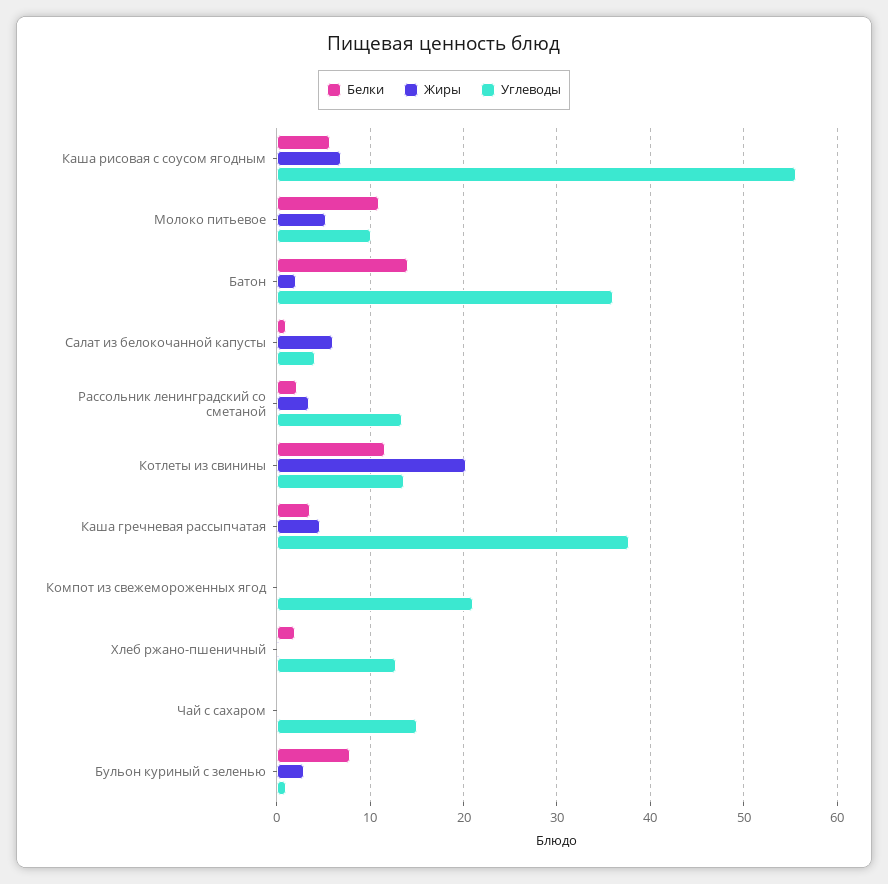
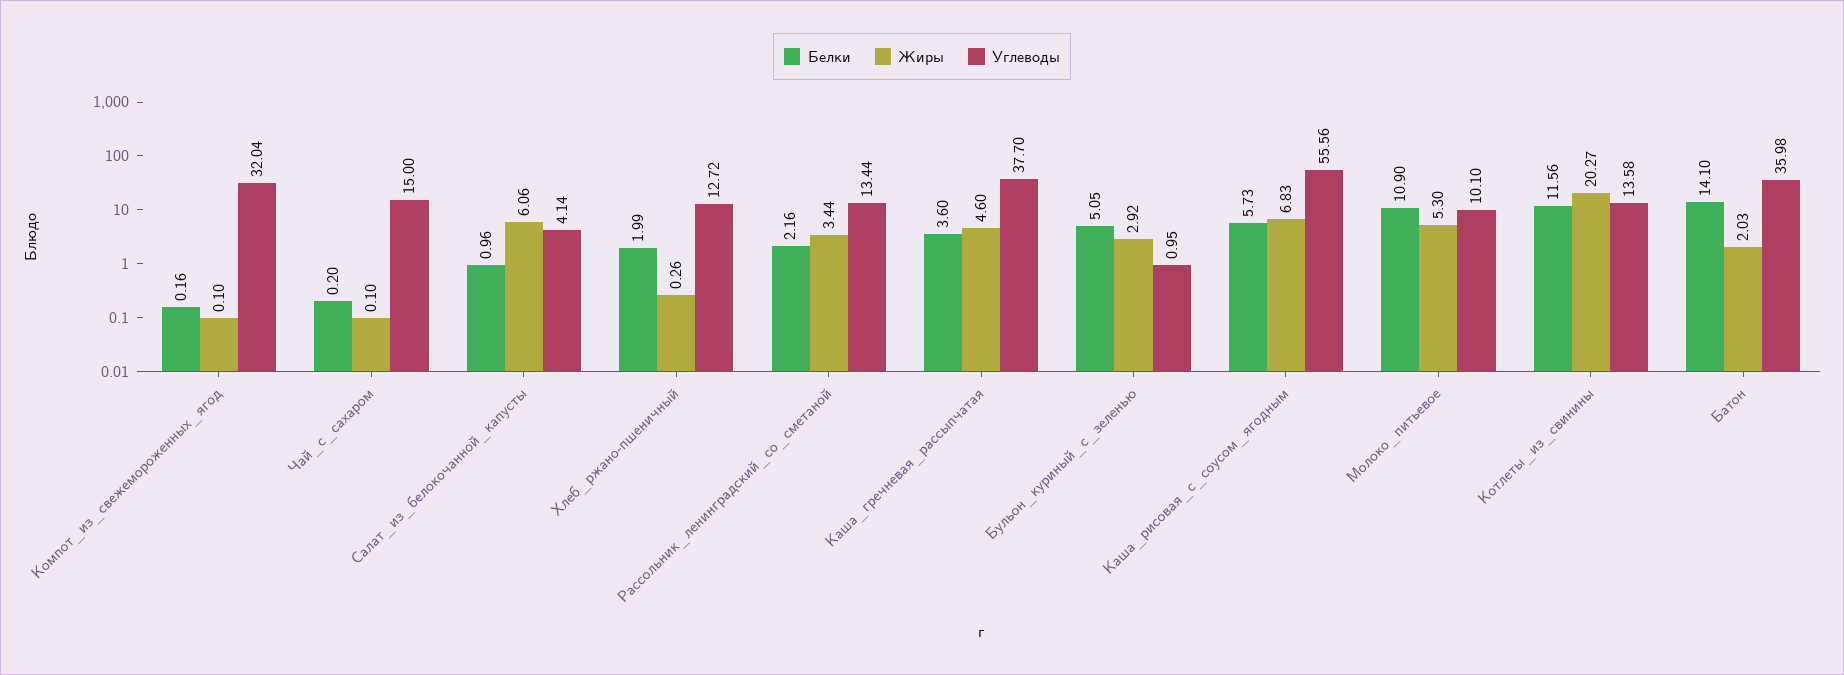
  {
    "Белки": {
      "Каша рисовая с соусом ягодным": 5.73,
      "Молоко питьевое": 10.9,
      "Батон": 14.1,
      "Салат из белокочанной капусты": 0.96,
      "Рассольник ленинградский со сметаной": 2.16,
      "Котлеты из свинины": 11.56,
      "Каша гречневая рассыпчатая": 3.6,
      "Компот из свежемороженных ягод": 0.16,
      "Хлеб ржано-пшеничный": 1.99,
      "Чай с сахаром": 0.2,
-     "Бульон куриный с зеленью": 8
+     "Бульон куриный с зеленью": 5.05
    },
    "Жиры": {
      "Каша рисовая с соусом ягодным": 6.83,
      "Молоко питьевое": 5.3,
      "Батон": 2.03,
      "Салат из белокочанной капусты": 6.06,
      "Рассольник ленинградский со сметаной": 3.44,
      "Котлеты из свинины": 20.27,
      "Каша гречневая рассыпчатая": 4.6,
      "Компот из свежемороженных ягод": 0.1,
      "Хлеб ржано-пшеничный": 0.26,
      "Чай с сахаром": 0.1,
      "Бульон куриный с зеленью": 2.92
    },
    "Углеводы": {
      "Каша рисовая с соусом ягодным": 55.56,
      "Молоко питьевое": 10.1,
      "Батон": 35.98,
      "Салат из белокочанной капусты": 4.14,
      "Рассольник ленинградский со сметаной": 13.44,
      "Котлеты из свинины": 13.58,
      "Каша гречневая рассыпчатая": 37.7,
-     "Компот из свежемороженных ягод": 21,
+     "Компот из свежемороженных ягод": 32.04,
      "Хлеб ржано-пшеничный": 12.72,
      "Чай с сахаром": 15,
      "Бульон куриный с зеленью": 0.95
    }
  }

